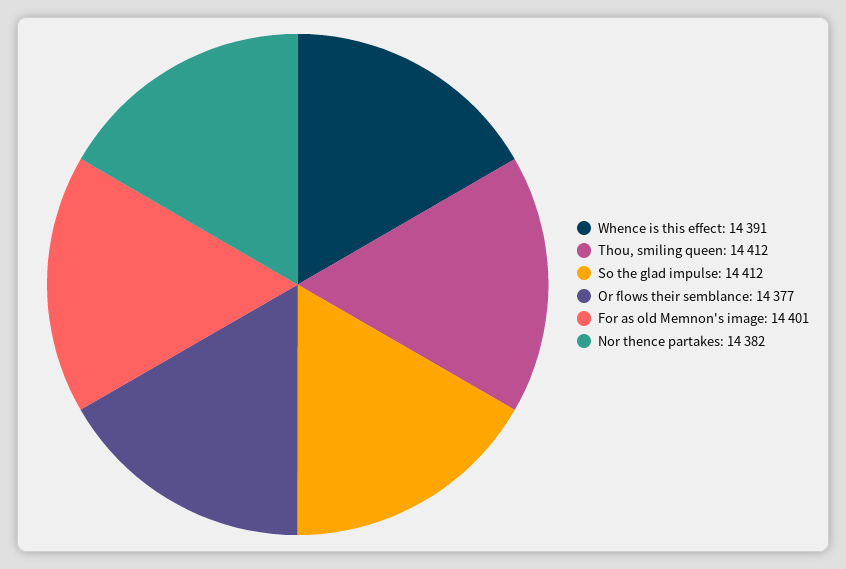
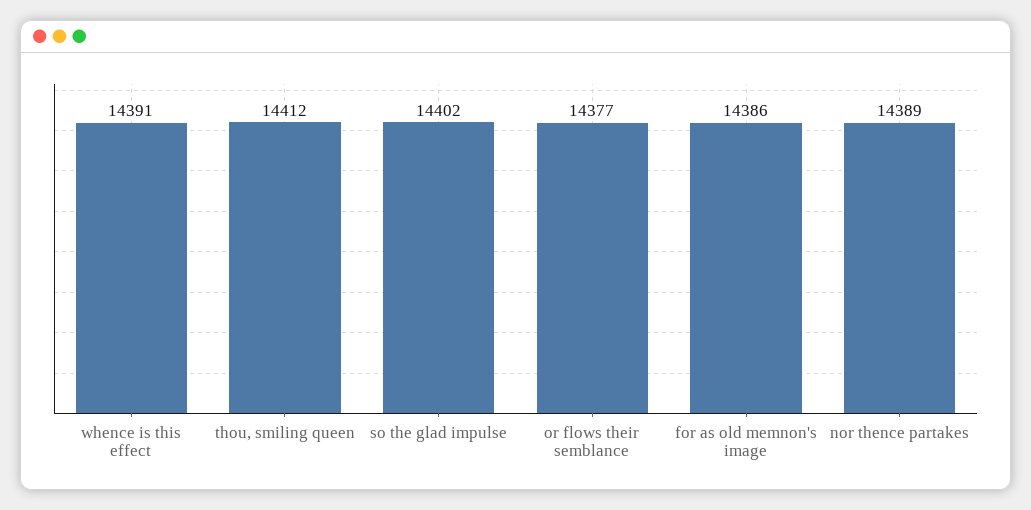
  {
    "Whence is this effect": 14391,
    "Thou, smiling queen": 14412,
-   "So the glad impulse": 14412,
+   "So the glad impulse": 14402,
    "Or flows their semblance": 14377,
-   "For as old Memnon's image": 14401,
+   "For as old Memnon's image": 14386,
-   "Nor thence partakes": 14382
+   "Nor thence partakes": 14389
  }

